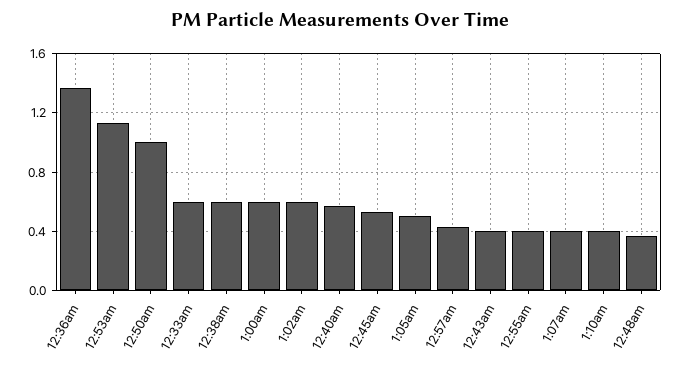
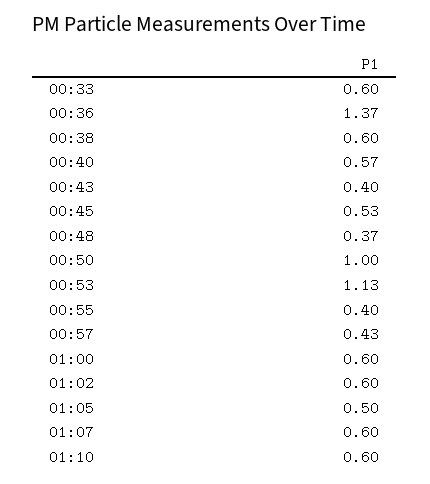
  {
    "12:36am": 1.37,
    "12:53am": 1.13,
    "12:50am": 1,
    "12:33am": 0.6,
    "12:38am": 0.6,
    "1:00am": 0.6,
    "1:02am": 0.6,
    "12:40am": 0.57,
    "12:45am": 0.53,
    "1:05am": 0.5,
    "12:57am": 0.43,
    "12:43am": 0.4,
    "12:55am": 0.4,
-   "1:07am": 0.4,
+   "1:07am": 0.6,
-   "1:10am": 0.4,
+   "1:10am": 0.6,
    "12:48am": 0.37
  }

